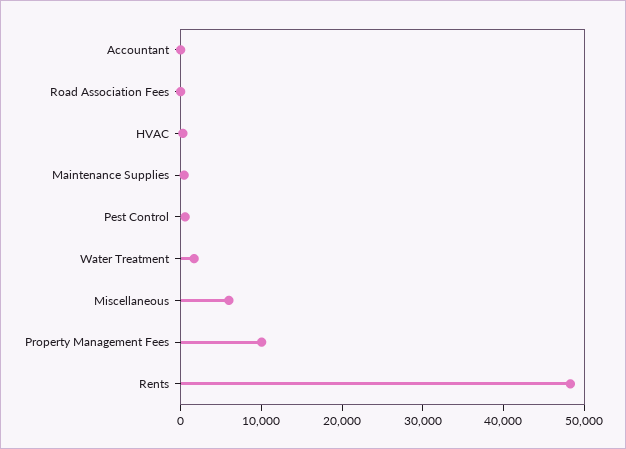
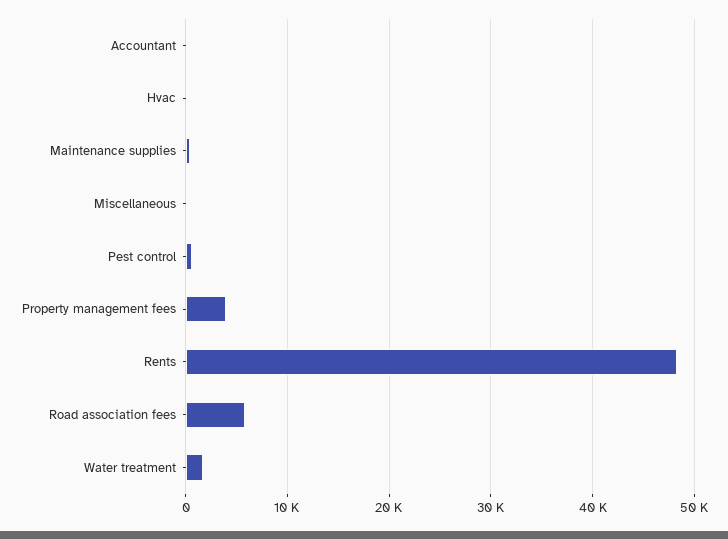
  {
    "Accountant": 0,
-   "Road Association Fees": 0,
+   "Road Association Fees": 6000,
    "HVAC": 0,
    "Maintenance Supplies": 0,
    "Pest Control": 1000,
    "Water Treatment": 2000,
-   "Miscellaneous": 6000,
+   "Miscellaneous": 0,
-   "Property Management Fees": 10000,
+   "Property Management Fees": 4000,
    "Rents": 48000
  }

